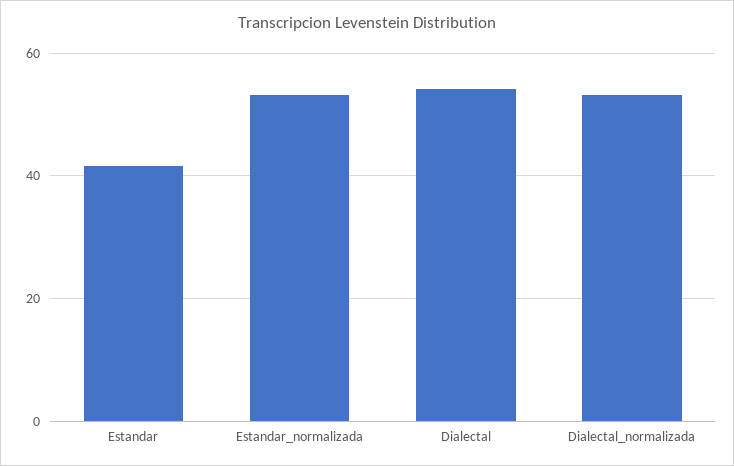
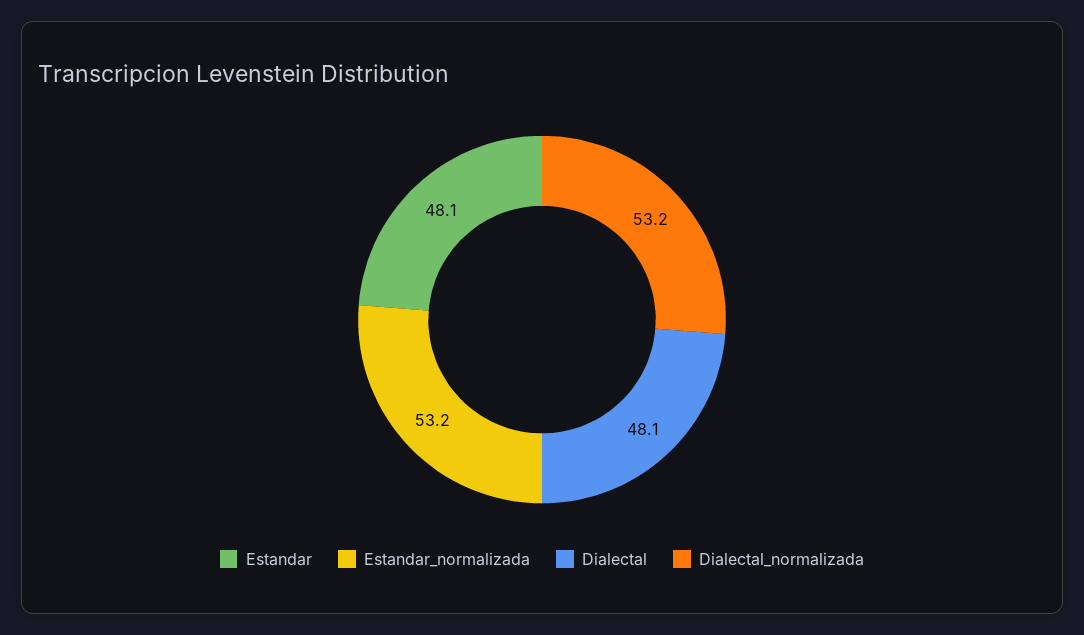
  {
-   "Estandar": 42,
+   "Estandar": 48.1,
    "Estandar_normalizada": 53.2,
-   "Dialectal": 54,
+   "Dialectal": 48.1,
    "Dialectal_normalizada": 53.2
  }

